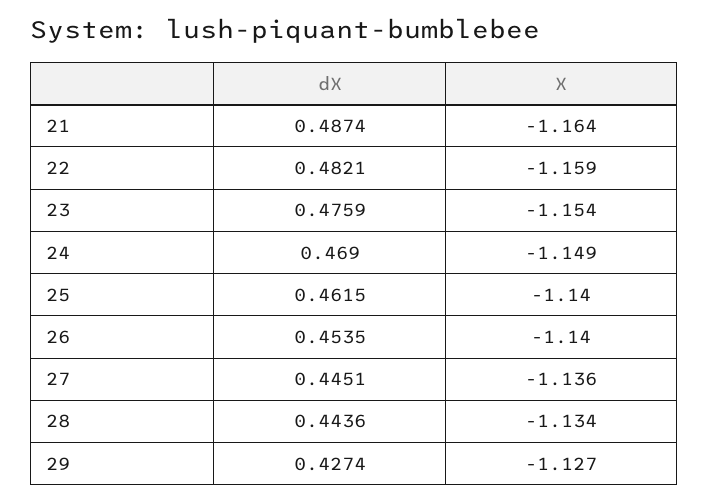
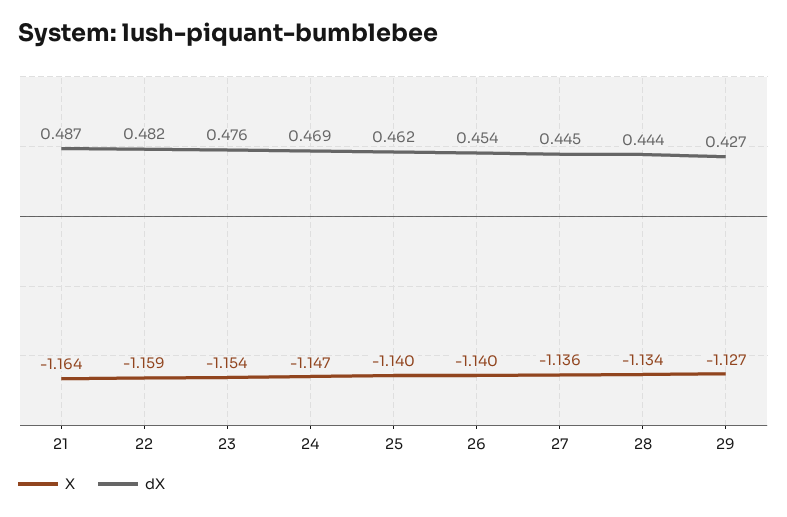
  {
    "dX": {
      "21": 0.4874,
      "22": 0.4821,
      "23": 0.4759,
      "24": 0.469,
      "25": 0.4615,
      "26": 0.4535,
      "27": 0.4451,
      "28": 0.4436,
      "29": 0.4274
    },
    "X": {
      "21": -1.164,
      "22": -1.159,
      "23": -1.154,
-     "24": -1.149,
+     "24": -1.147,
      "25": -1.14,
      "26": -1.14,
      "27": -1.136,
      "28": -1.134,
      "29": -1.127
    }
  }

